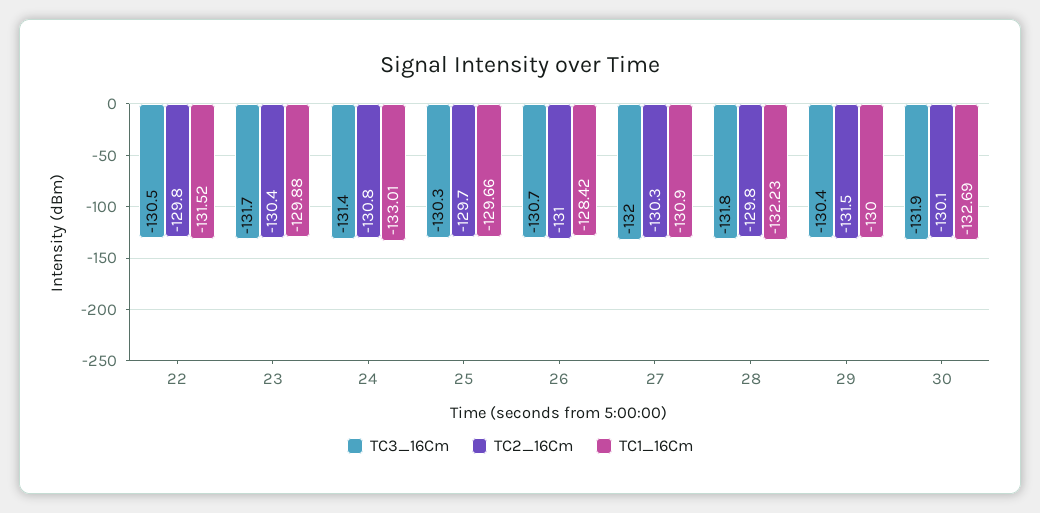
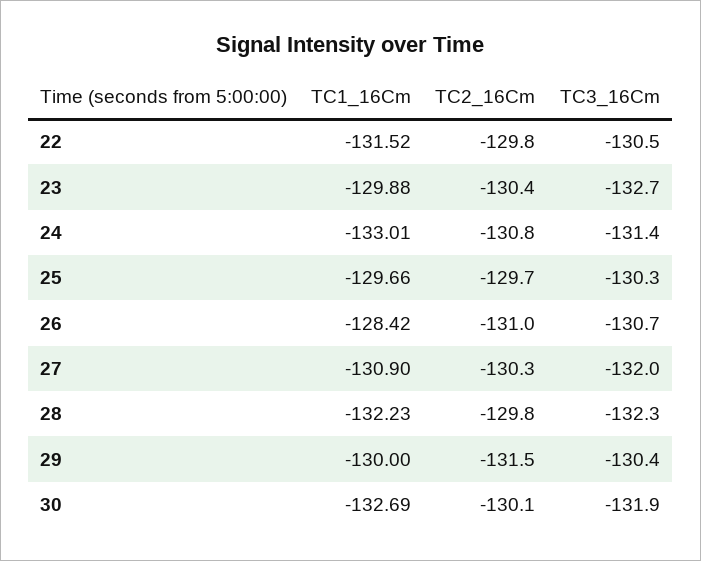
  {
    "TC3_16Cm": {
      "22": -130.5,
-     "23": -131.7,
+     "23": -132.7,
      "24": -131.4,
      "25": -130.3,
      "26": -130.7,
      "27": -132,
-     "28": -131.8,
+     "28": -132.3,
      "29": -130.4,
      "30": -131.9
    },
    "TC2_16Cm": {
      "22": -129.8,
      "23": -130.4,
      "24": -130.8,
      "25": -129.7,
      "26": -131,
      "27": -130.3,
      "28": -129.8,
      "29": -131.5,
      "30": -130.1
    },
    "TC1_16Cm": {
      "22": -131.52,
      "23": -129.88,
      "24": -133.01,
      "25": -129.66,
      "26": -128.42,
      "27": -130.9,
      "28": -132.23,
      "29": -130,
      "30": -132.69
    }
  }

